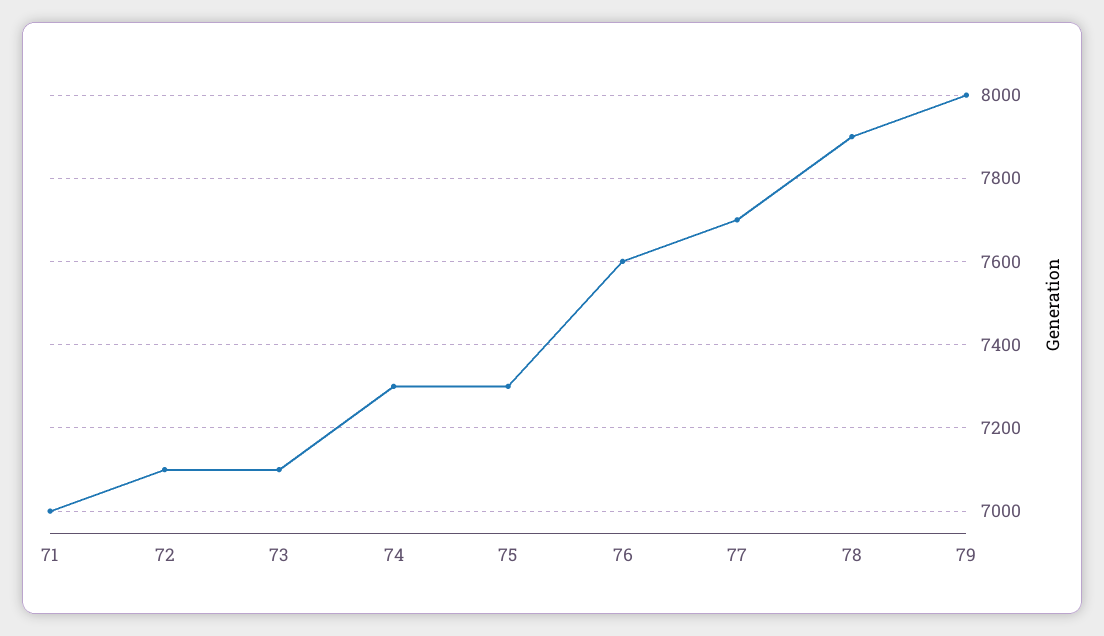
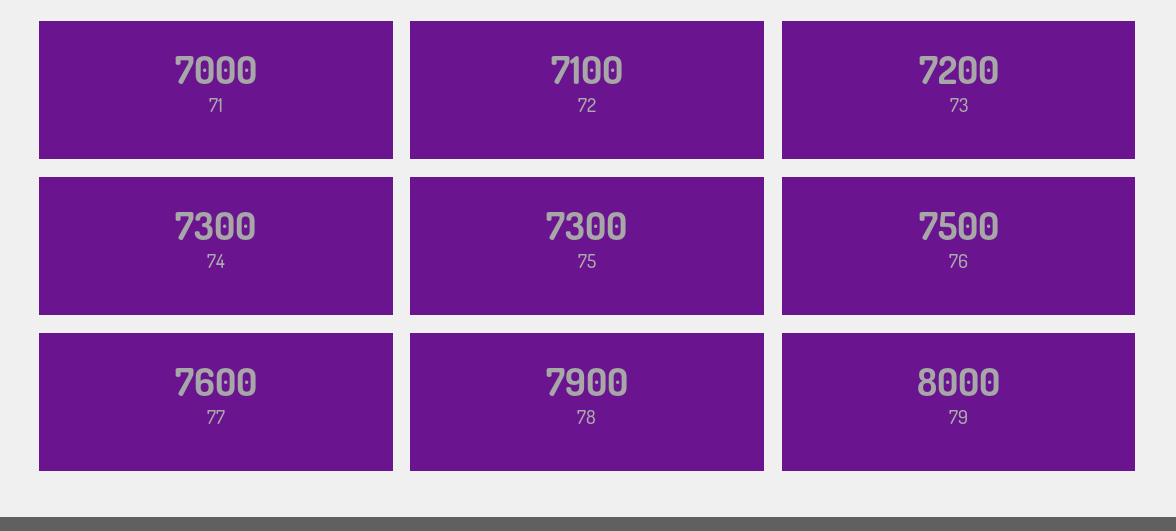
  {
    "71": 7000,
    "72": 7100,
-   "73": 7100,
+   "73": 7200,
    "74": 7300,
    "75": 7300,
-   "76": 7600,
+   "76": 7500,
-   "77": 7700,
+   "77": 7600,
    "78": 7900,
    "79": 8000
  }

